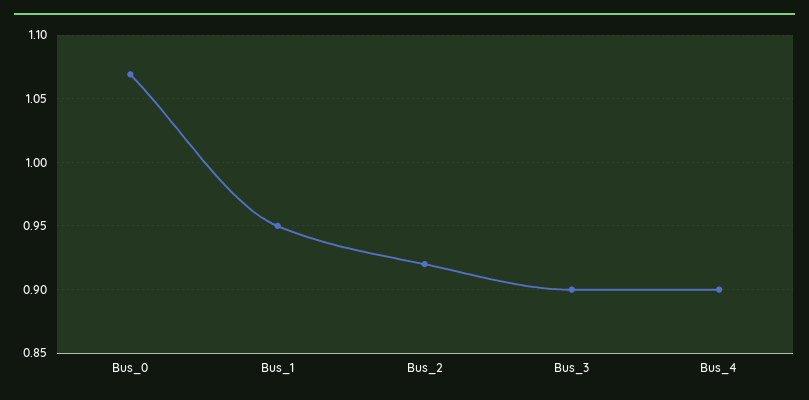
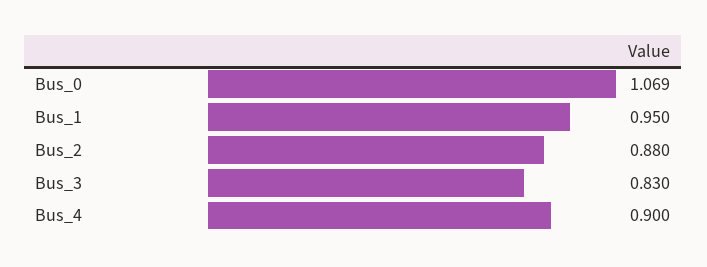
  {
    "Bus_0": 1.069,
    "Bus_1": 0.95,
-   "Bus_2": 0.92,
+   "Bus_2": 0.88,
-   "Bus_3": 0.9,
+   "Bus_3": 0.83,
    "Bus_4": 0.9
  }

